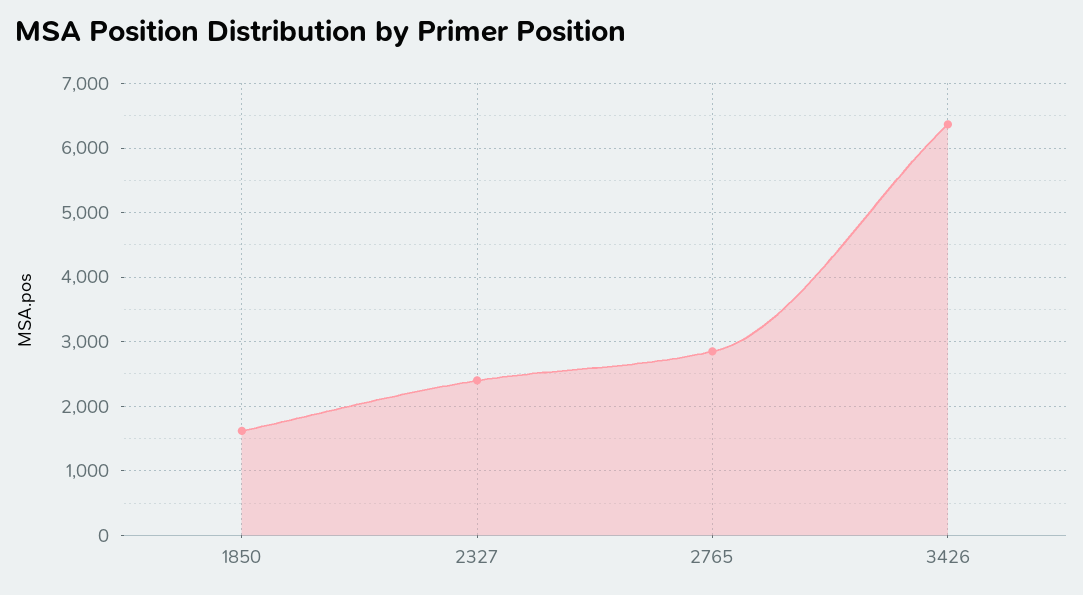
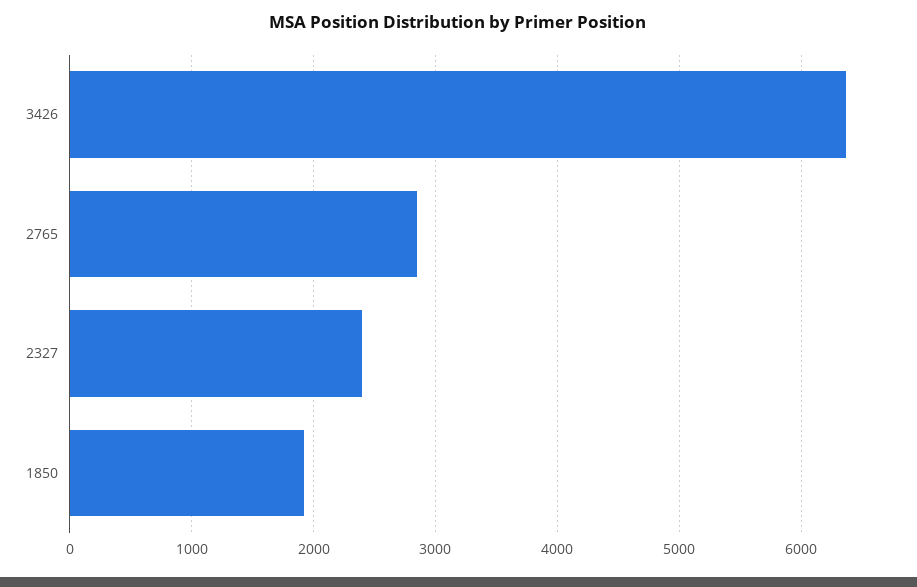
  {
-   "1850": 1600,
+   "1850": 1900,
    "2327": 2400,
    "2765": 2800,
    "3426": 6400
  }

